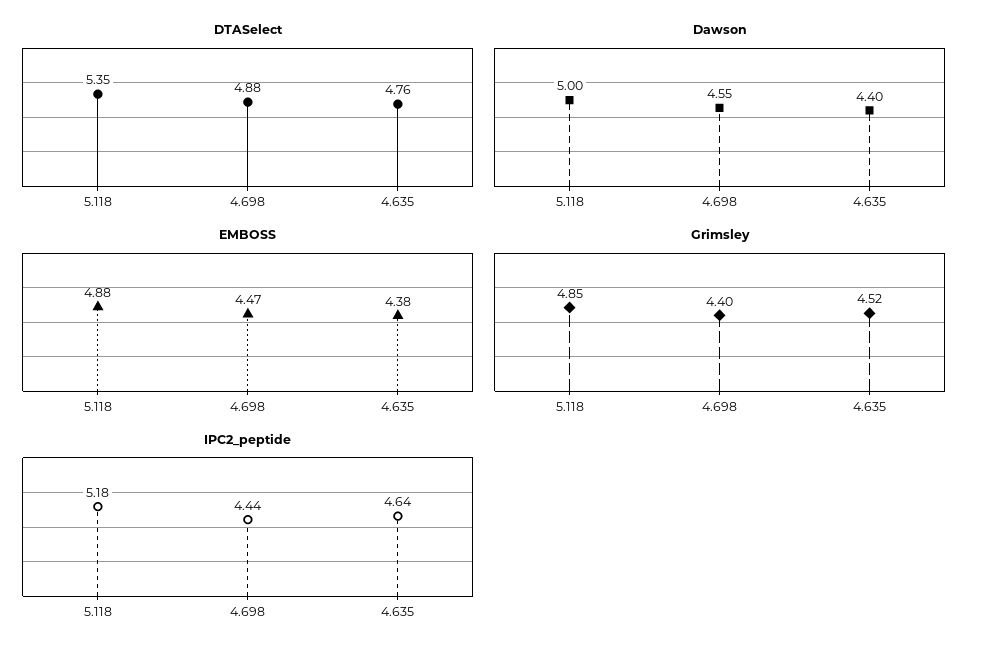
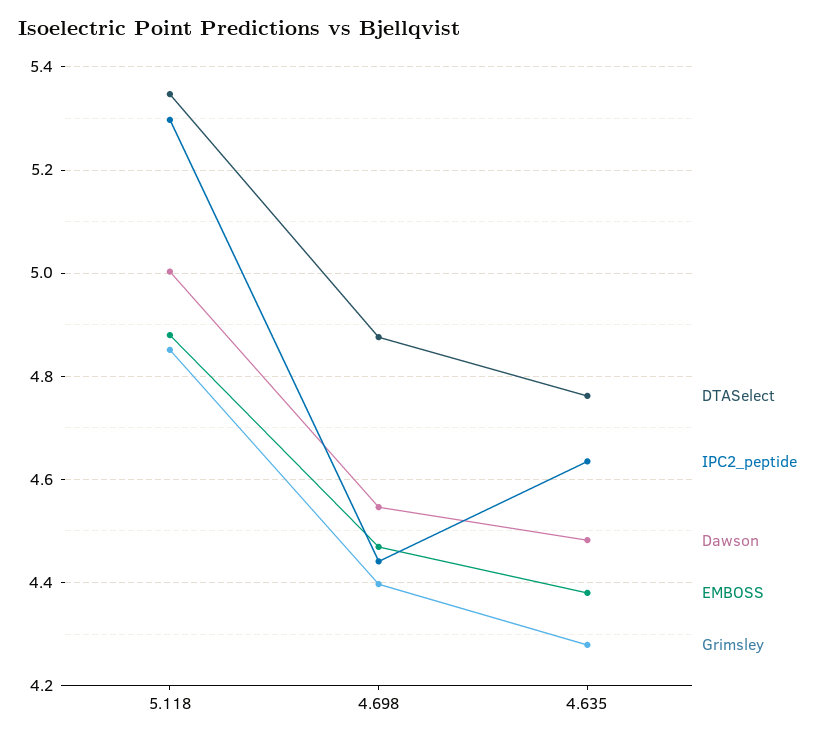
  {
    "DTASelect": {
      "5.118": 5.35,
      "4.698": 4.88,
      "4.635": 4.76
    },
    "Dawson": {
      "5.118": 5,
      "4.698": 4.55,
-     "4.635": 4.4
+     "4.635": 4.48
    },
    "EMBOSS": {
      "5.118": 4.88,
      "4.698": 4.47,
      "4.635": 4.38
    },
    "Grimsley": {
      "5.118": 4.85,
      "4.698": 4.4,
-     "4.635": 4.52
+     "4.635": 4.28
    },
    "IPC2_peptide": {
-     "5.118": 5.18,
+     "5.118": 5.3,
      "4.698": 4.44,
      "4.635": 4.64
    }
  }

